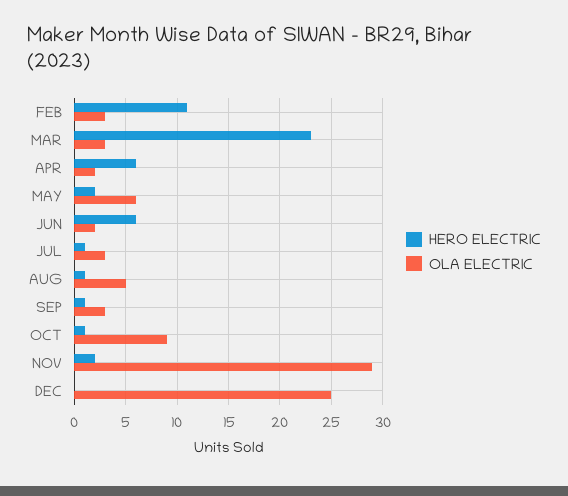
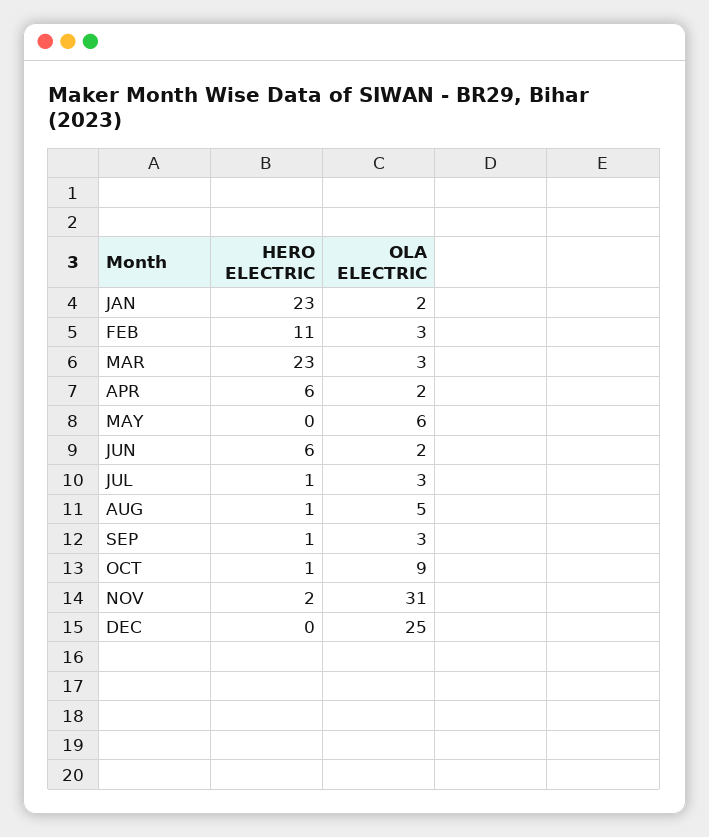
  {
    "HERO ELECTRIC": {
      "FEB": 11,
      "MAR": 23,
      "APR": 6,
-     "MAY": 2,
+     "MAY": 0,
      "JUN": 6,
      "JUL": 1,
      "AUG": 1,
      "SEP": 1,
      "OCT": 1,
      "NOV": 2,
-     "DEC": 0
+     "DEC": 0,
+     "JAN": 23
    },
    "OLA ELECTRIC": {
      "FEB": 3,
      "MAR": 3,
      "APR": 2,
      "MAY": 6,
      "JUN": 2,
      "JUL": 3,
      "AUG": 5,
      "SEP": 3,
      "OCT": 9,
-     "NOV": 29,
+     "NOV": 31,
-     "DEC": 25
+     "DEC": 25,
+     "JAN": 2
    }
  }

